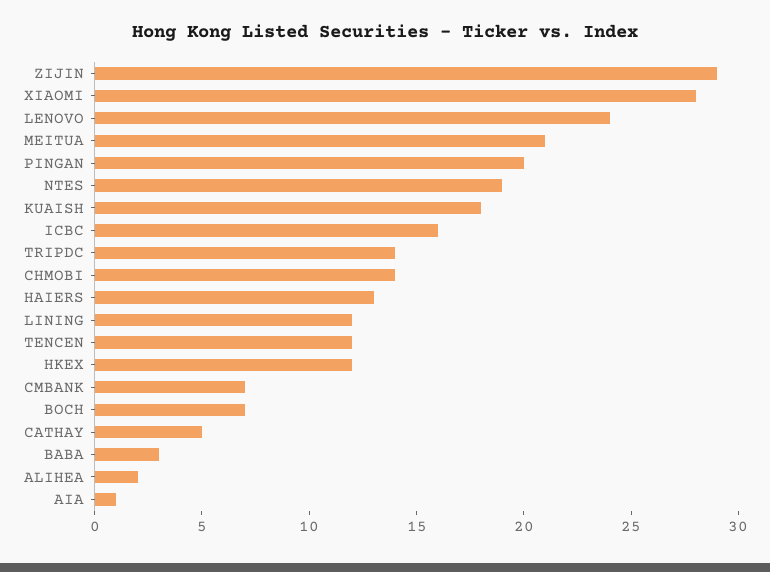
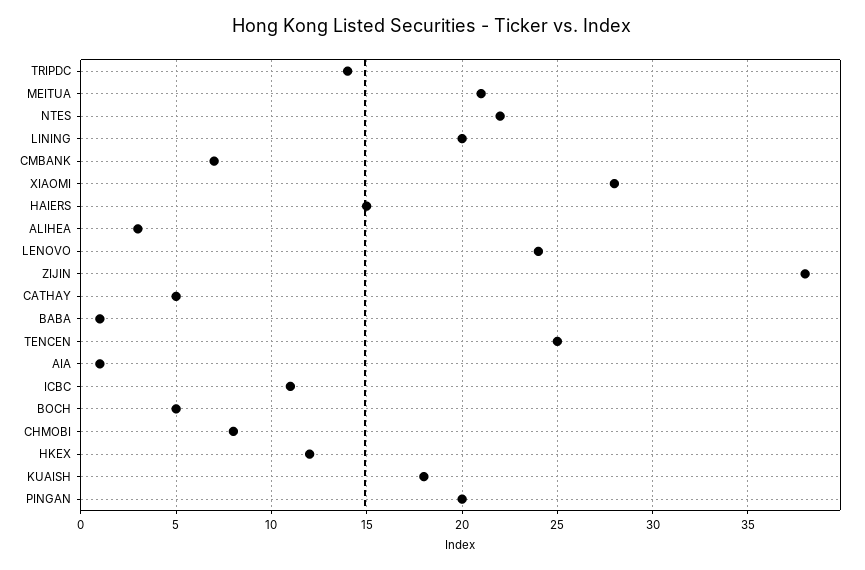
  {
-   "ZIJIN": 29,
+   "ZIJIN": 38,
    "XIAOMI": 28,
    "LENOVO": 24,
    "MEITUA": 21,
    "PINGAN": 20,
-   "NTES": 19,
+   "NTES": 22,
    "KUAISH": 18,
-   "ICBC": 16,
+   "ICBC": 11,
    "TRIPDC": 14,
-   "CHMOBI": 14,
+   "CHMOBI": 8,
-   "HAIERS": 13,
+   "HAIERS": 15,
-   "LINING": 12,
+   "LINING": 20,
-   "TENCEN": 12,
+   "TENCEN": 25,
    "HKEX": 12,
    "CMBANK": 7,
-   "BOCH": 7,
+   "BOCH": 5,
    "CATHAY": 5,
-   "BABA": 3,
+   "BABA": 1,
-   "ALIHEA": 2,
+   "ALIHEA": 3,
    "AIA": 1
  }

